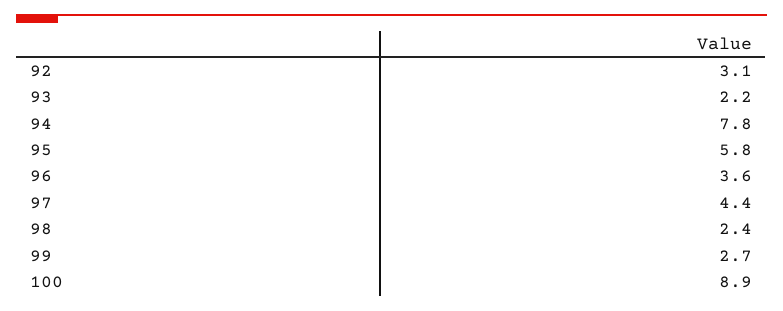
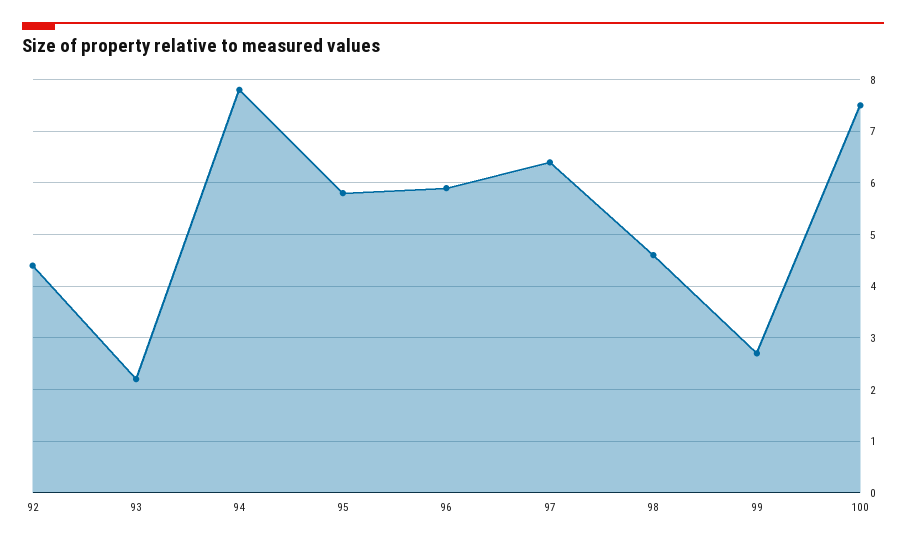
  {
-   "92": 3.1,
+   "92": 4.5,
    "93": 2.2,
    "94": 7.8,
    "95": 5.8,
-   "96": 3.6,
+   "96": 6,
-   "97": 4.4,
+   "97": 6.5,
-   "98": 2.4,
+   "98": 4.5,
    "99": 2.7,
-   "100": 8.9
+   "100": 7.5
  }

